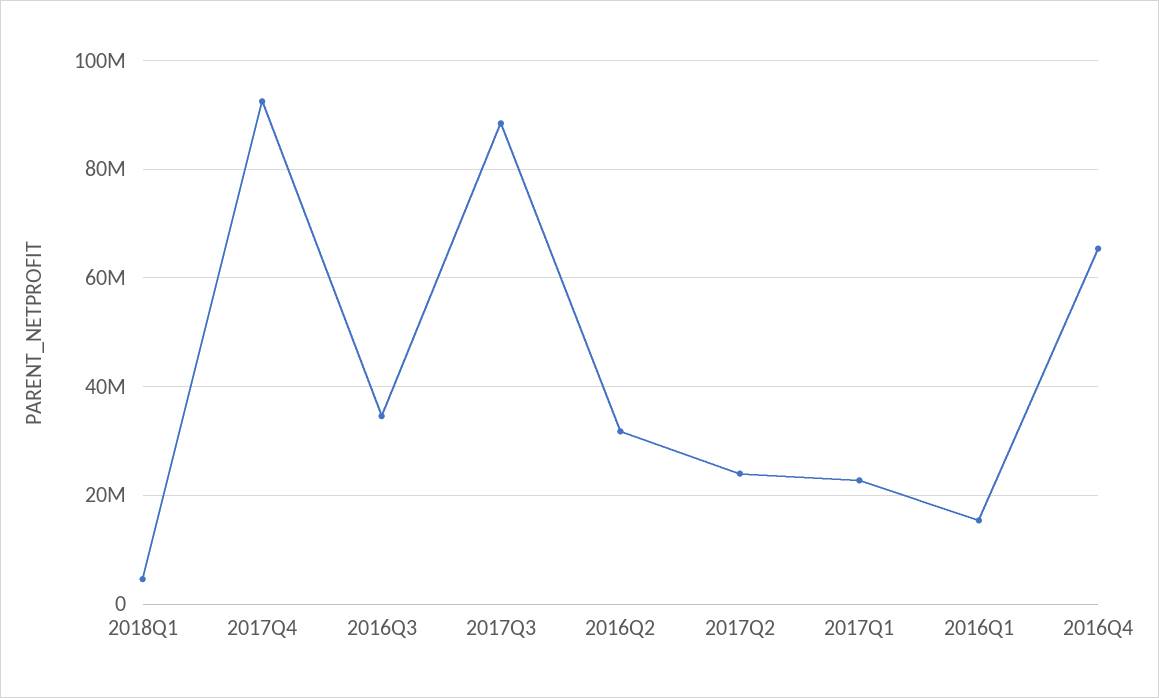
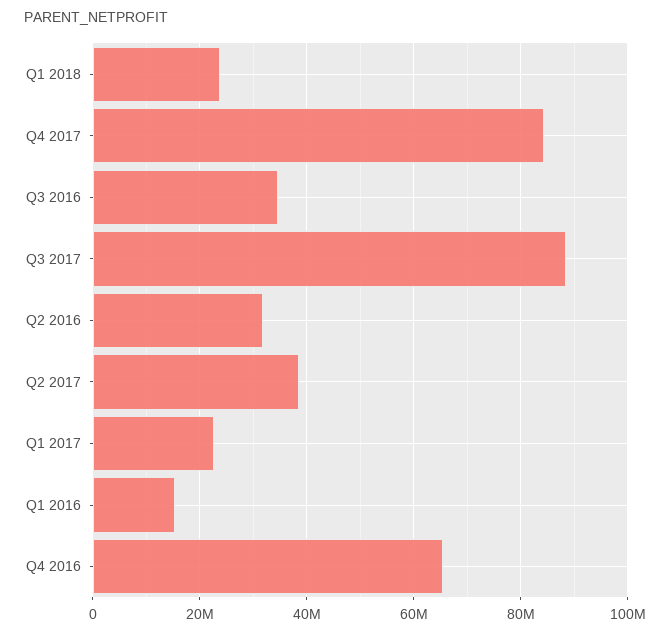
  {
-   "2018Q1": 4000000,
+   "2018Q1": 24000000,
-   "2017Q4": 92000000,
+   "2017Q4": 84000000,
    "2016Q3": 34000000,
    "2017Q3": 88000000,
    "2016Q2": 32000000,
-   "2017Q2": 24000000,
+   "2017Q2": 38000000,
    "2017Q1": 22000000,
    "2016Q1": 16000000,
    "2016Q4": 66000000
  }

